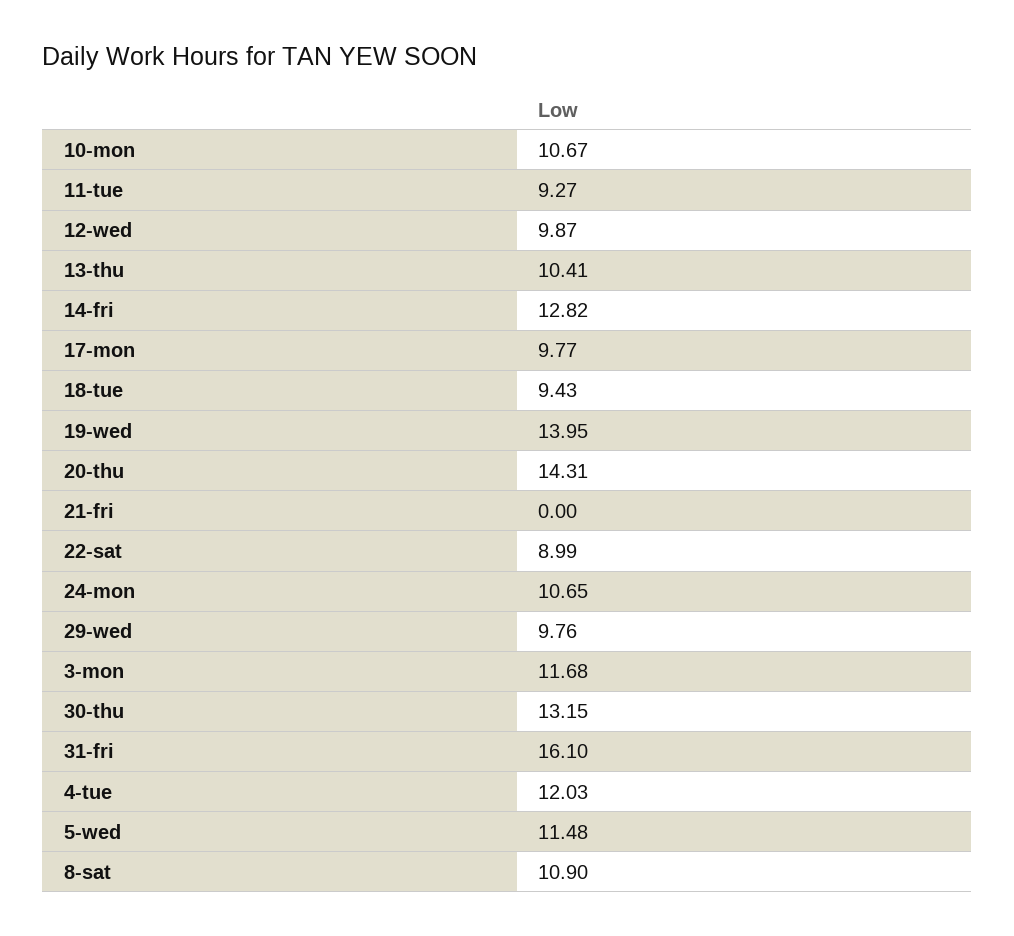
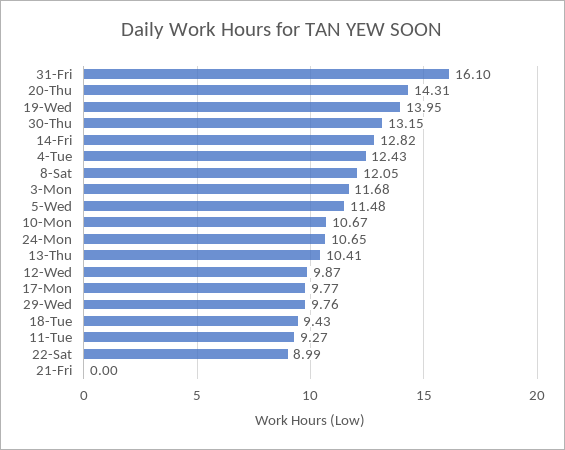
  {
    "10-mon": 10.67,
    "11-tue": 9.27,
    "12-wed": 9.87,
    "13-thu": 10.41,
    "14-fri": 12.82,
    "17-mon": 9.77,
    "18-tue": 9.43,
    "19-wed": 13.95,
    "20-thu": 14.31,
    "21-fri": 0,
    "22-sat": 8.99,
    "24-mon": 10.65,
    "29-wed": 9.76,
    "3-mon": 11.68,
    "30-thu": 13.15,
    "31-fri": 16.1,
-   "4-tue": 12.03,
+   "4-tue": 12.43,
    "5-wed": 11.48,
-   "8-sat": 10.9
+   "8-sat": 12.05
  }

